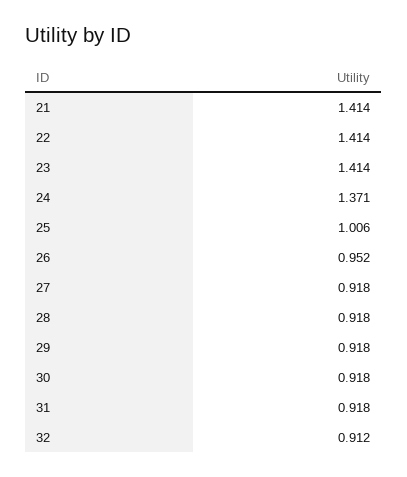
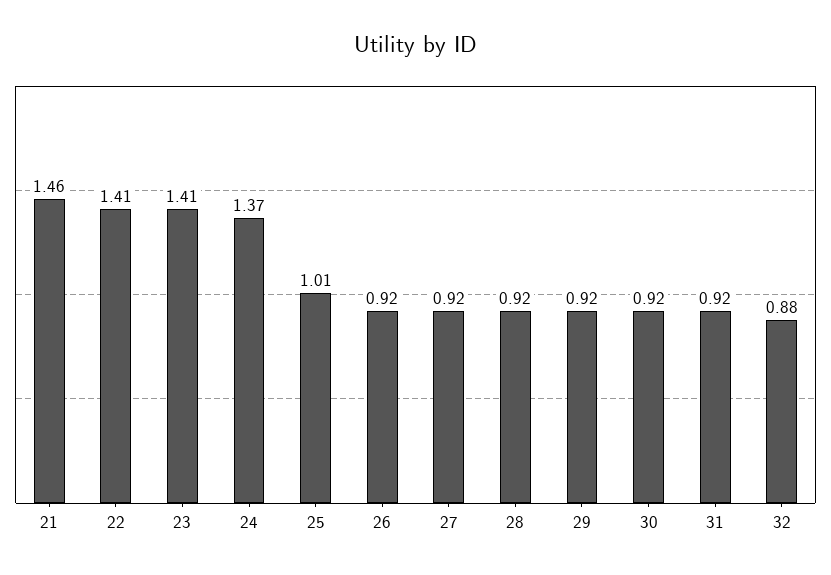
  {
-   "21": 1.414,
+   "21": 1.46,
    "22": 1.414,
    "23": 1.414,
    "24": 1.371,
    "25": 1.006,
-   "26": 0.952,
+   "26": 0.92,
    "27": 0.918,
    "28": 0.918,
    "29": 0.918,
    "30": 0.918,
    "31": 0.918,
-   "32": 0.912
+   "32": 0.88
  }

